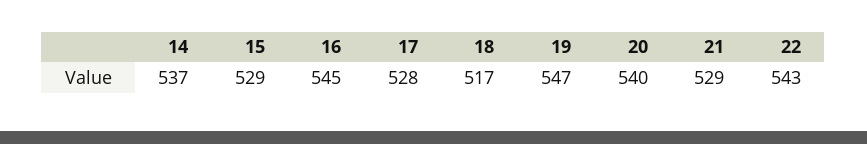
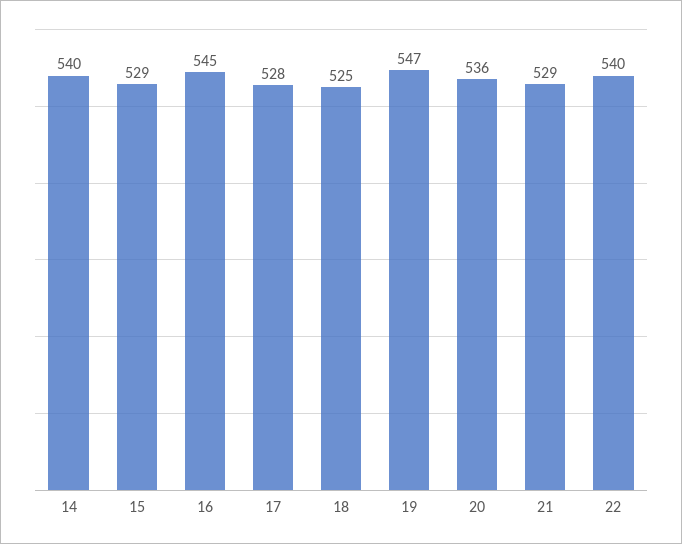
  {
-   "14": 537,
+   "14": 540,
    "15": 529,
    "16": 545,
    "17": 528,
-   "18": 517,
+   "18": 525,
    "19": 547,
-   "20": 540,
+   "20": 536,
    "21": 529,
-   "22": 543
+   "22": 540
  }

